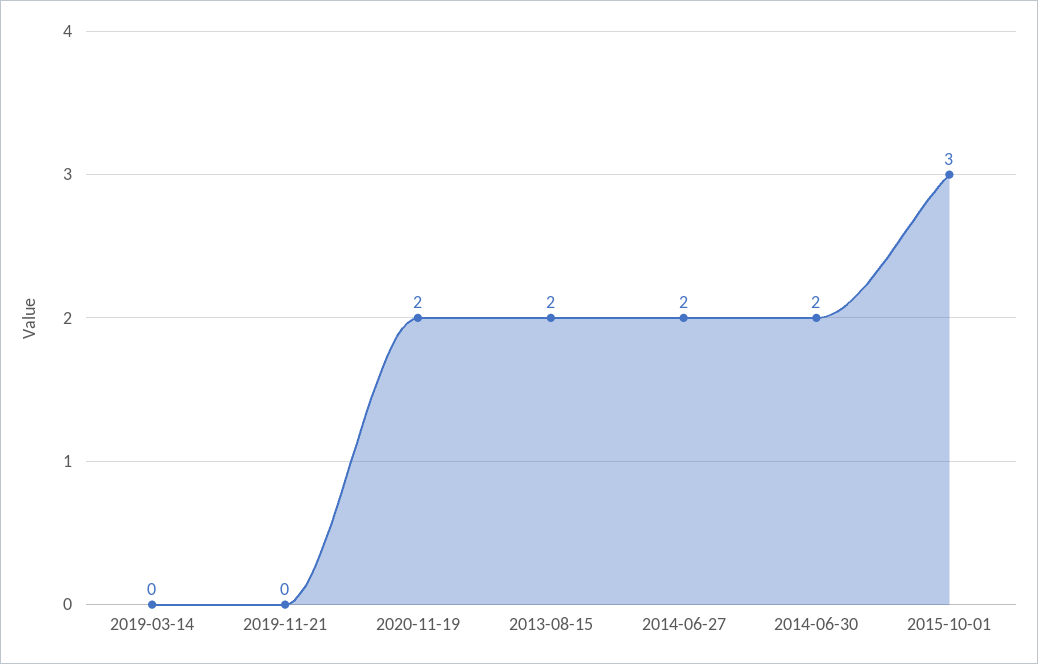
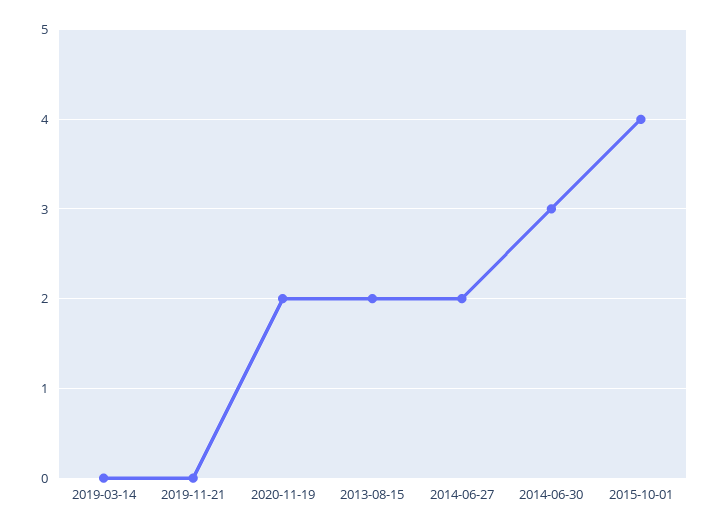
  {
    "2019-03-14": 0,
    "2019-11-21": 0,
    "2020-11-19": 2,
    "2013-08-15": 2,
    "2014-06-27": 2,
-   "2014-06-30": 2,
+   "2014-06-30": 3,
-   "2015-10-01": 3
+   "2015-10-01": 4
  }

